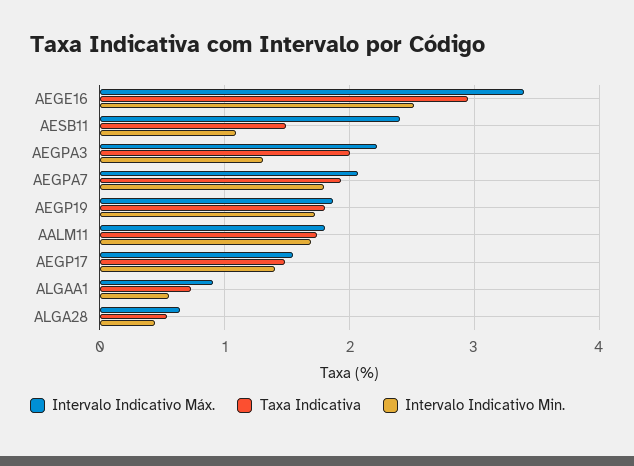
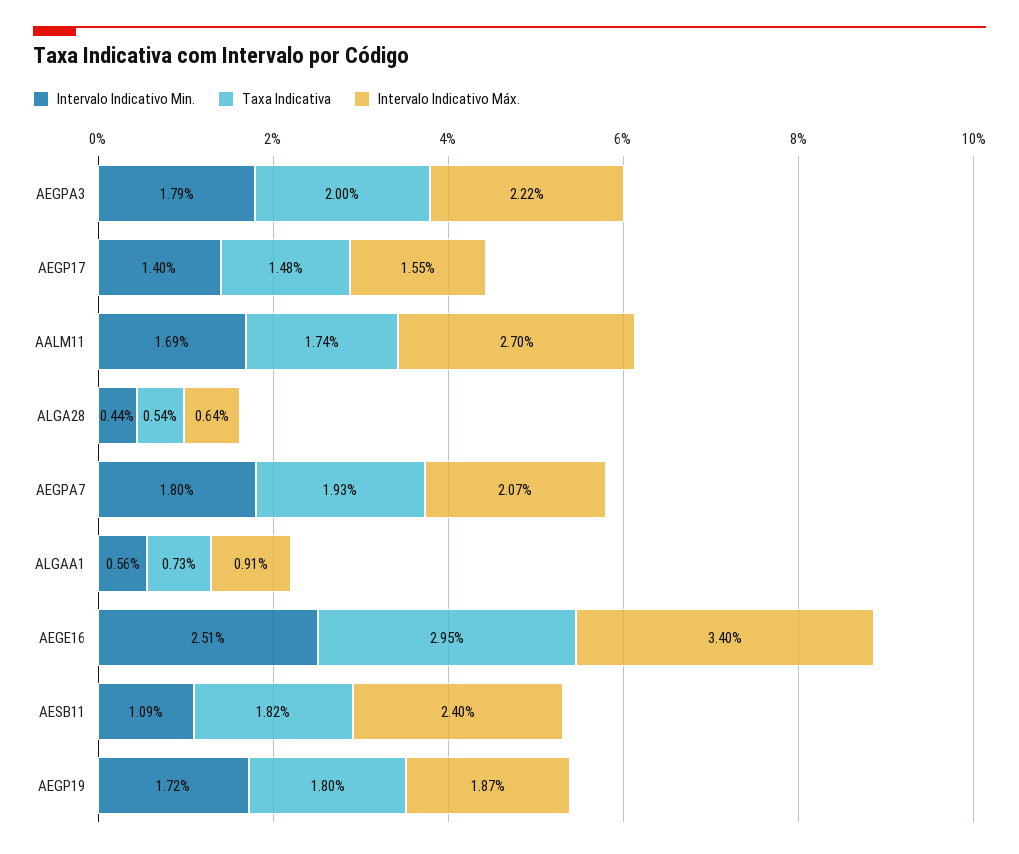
  {
    "Intervalo Indicativo Máx.": {
      "AEGE16": 3.4,
      "AESB11": 2.4,
      "AEGPA3": 2.22,
      "AEGPA7": 2.07,
      "AEGP19": 1.87,
-     "AALM11": 1.8,
+     "AALM11": 2.7,
      "AEGP17": 1.55,
      "ALGAA1": 0.91,
      "ALGA28": 0.64
    },
    "Taxa Indicativa": {
      "AEGE16": 2.95,
-     "AESB11": 1.5,
+     "AESB11": 1.82,
      "AEGPA3": 2,
      "AEGPA7": 1.93,
      "AEGP19": 1.8,
      "AALM11": 1.74,
      "AEGP17": 1.48,
      "ALGAA1": 0.73,
      "ALGA28": 0.54
    },
    "Intervalo Indicativo Min.": {
      "AEGE16": 2.51,
      "AESB11": 1.09,
-     "AEGPA3": 1.3,
+     "AEGPA3": 1.79,
      "AEGPA7": 1.8,
      "AEGP19": 1.72,
      "AALM11": 1.69,
      "AEGP17": 1.4,
      "ALGAA1": 0.56,
      "ALGA28": 0.44
    }
  }

